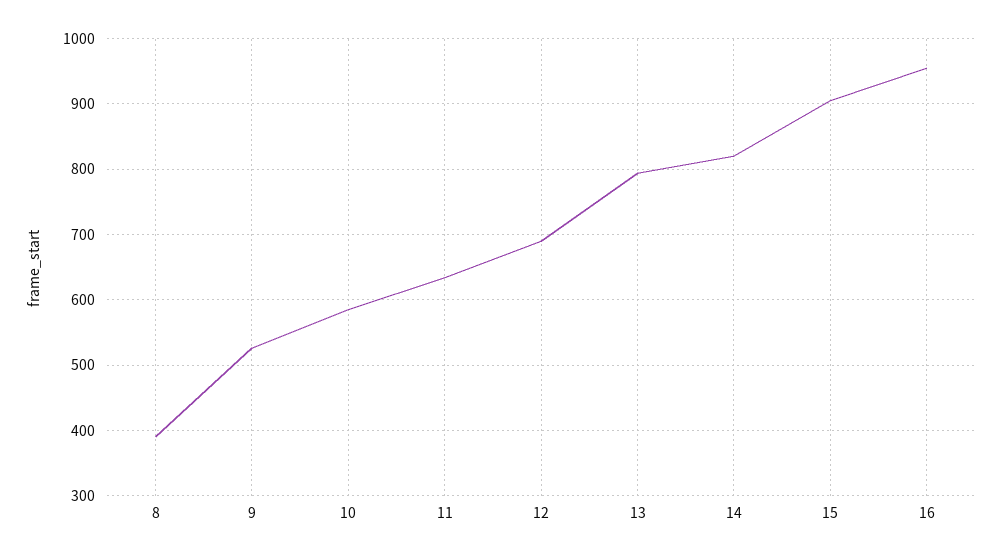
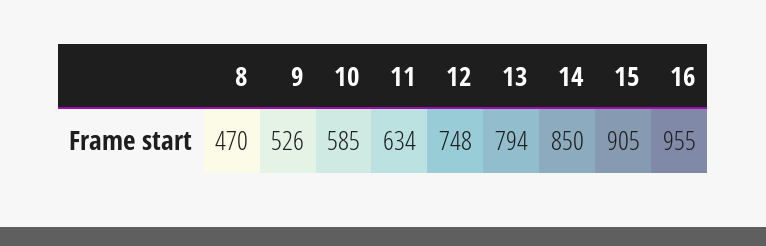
  {
-   "8": 390,
+   "8": 470,
    "9": 526,
    "10": 585,
    "11": 634,
-   "12": 690,
+   "12": 748,
    "13": 794,
-   "14": 820,
+   "14": 850,
    "15": 905,
    "16": 955
  }

